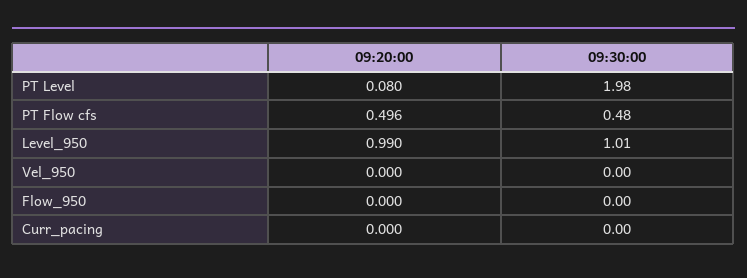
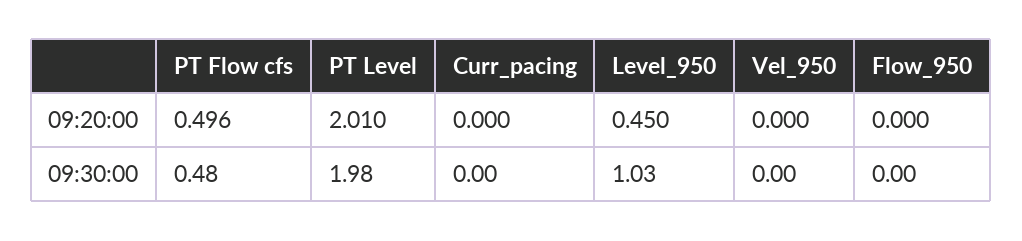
  {
    "09:20:00": {
-     "PT Level": 0.08,
+     "PT Level": 2.01,
      "PT Flow cfs": 0.496,
-     "Level_950": 0.99,
+     "Level_950": 0.45,
      "Vel_950": 0,
      "Flow_950": 0,
      "Curr_pacing": 0
    },
    "09:30:00": {
      "PT Level": 1.98,
      "PT Flow cfs": 0.48,
-     "Level_950": 1.01,
+     "Level_950": 1.03,
      "Vel_950": 0,
      "Flow_950": 0,
      "Curr_pacing": 0
    }
  }

